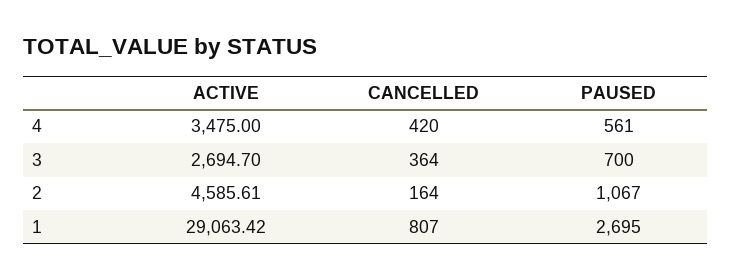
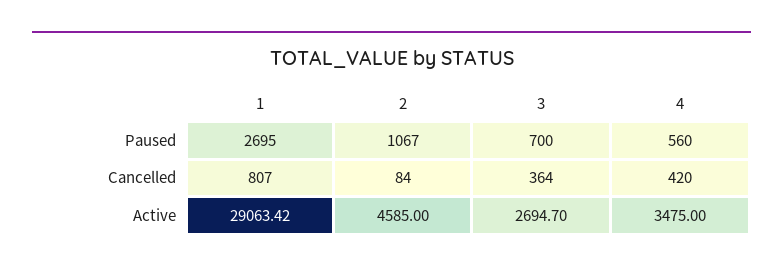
  {
    "ACTIVE": {
      "4": 3475,
      "3": 2694.7,
-     "2": 4585.61,
+     "2": 4585,
      "1": 29063.42
    },
    "CANCELLED": {
      "4": 420,
      "3": 364,
-     "2": 164,
+     "2": 84,
      "1": 807
    },
    "PAUSED": {
-     "4": 561,
+     "4": 560,
      "3": 700,
      "2": 1067,
      "1": 2695
    }
  }

